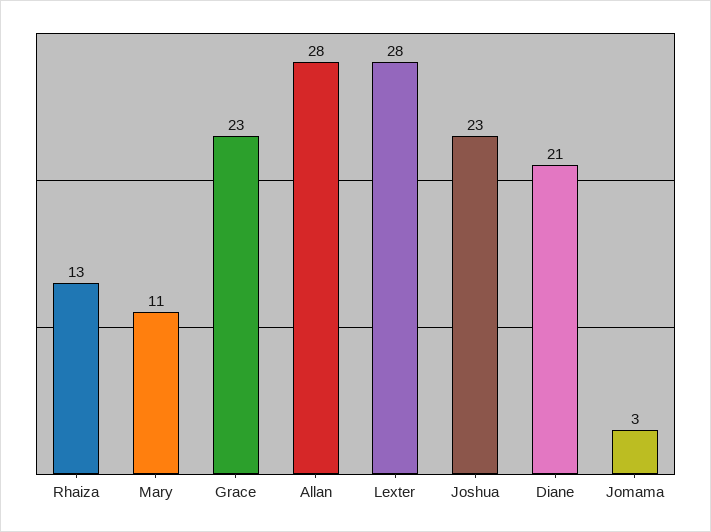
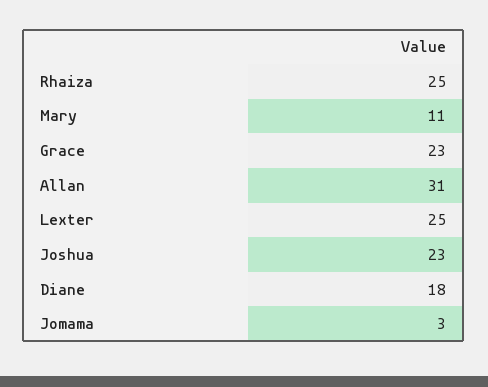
  {
-   "Rhaiza": 13,
+   "Rhaiza": 25,
    "Mary": 11,
    "Grace": 23,
-   "Allan": 28,
+   "Allan": 31,
-   "Lexter": 28,
+   "Lexter": 25,
    "Joshua": 23,
-   "Diane": 21,
+   "Diane": 18,
    "Jomama": 3
  }

